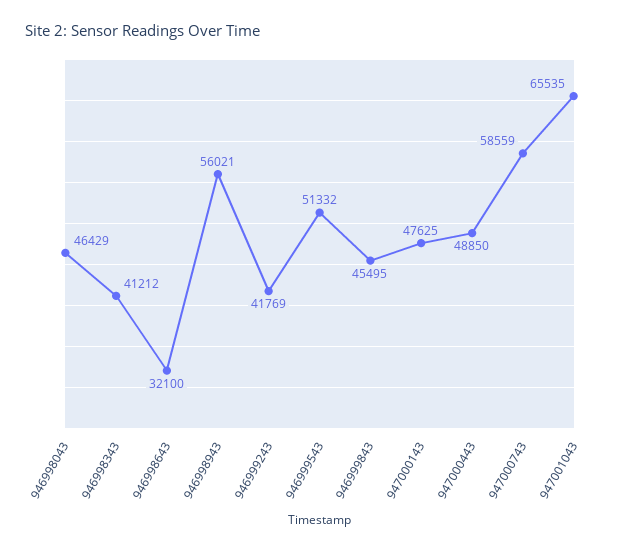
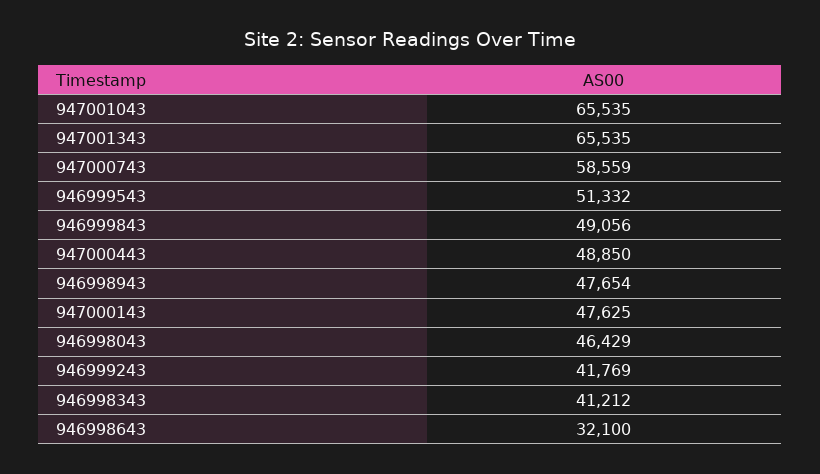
  {
    "946998043": 46429,
    "946998343": 41212,
    "946998643": 32100,
-   "946998943": 56021,
+   "946998943": 47654,
    "946999243": 41769,
    "946999543": 51332,
-   "946999843": 45495,
+   "946999843": 49056,
    "947000143": 47625,
    "947000443": 48850,
    "947000743": 58559,
-   "947001043": 65535
+   "947001043": 65535,
+   "947001343": 65535
  }

